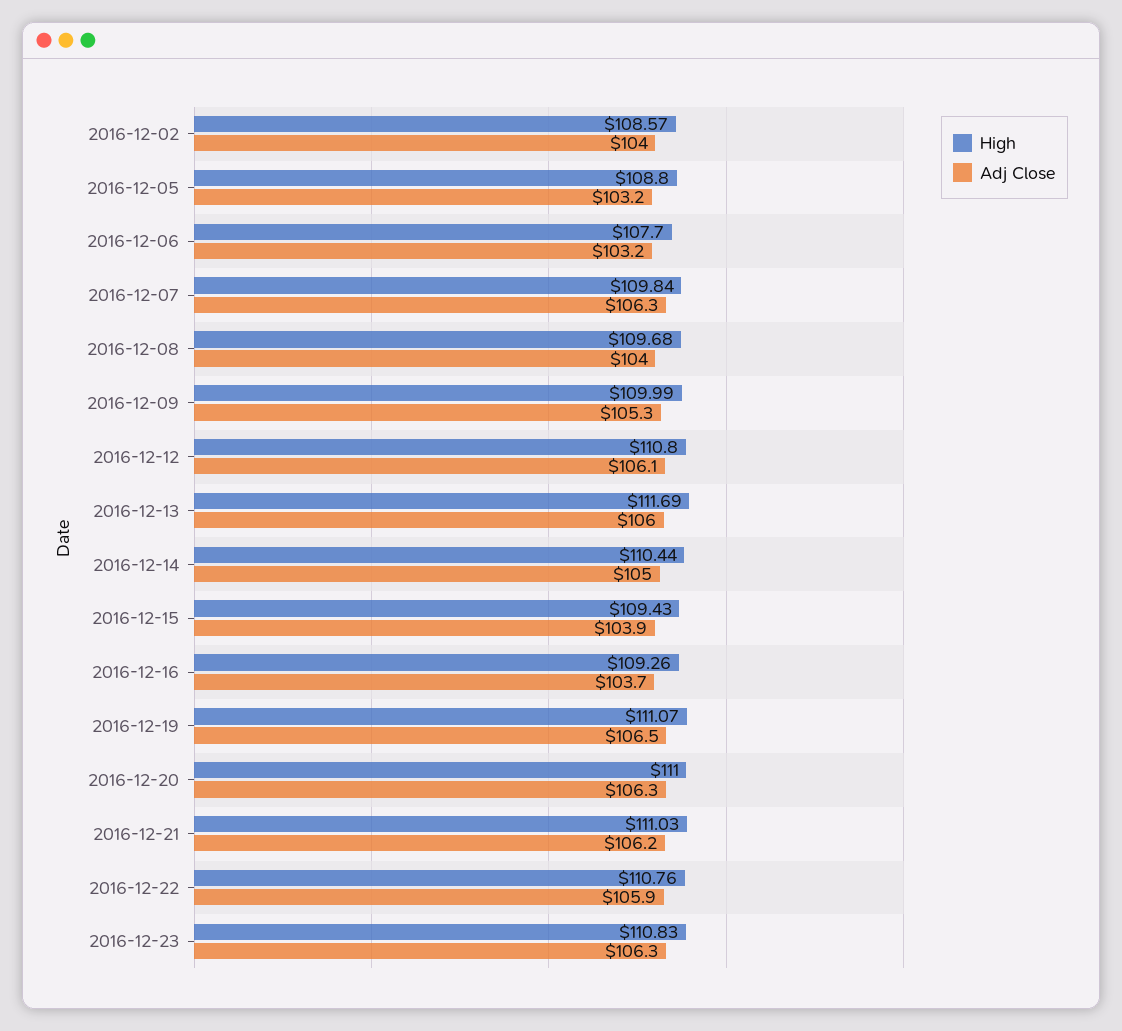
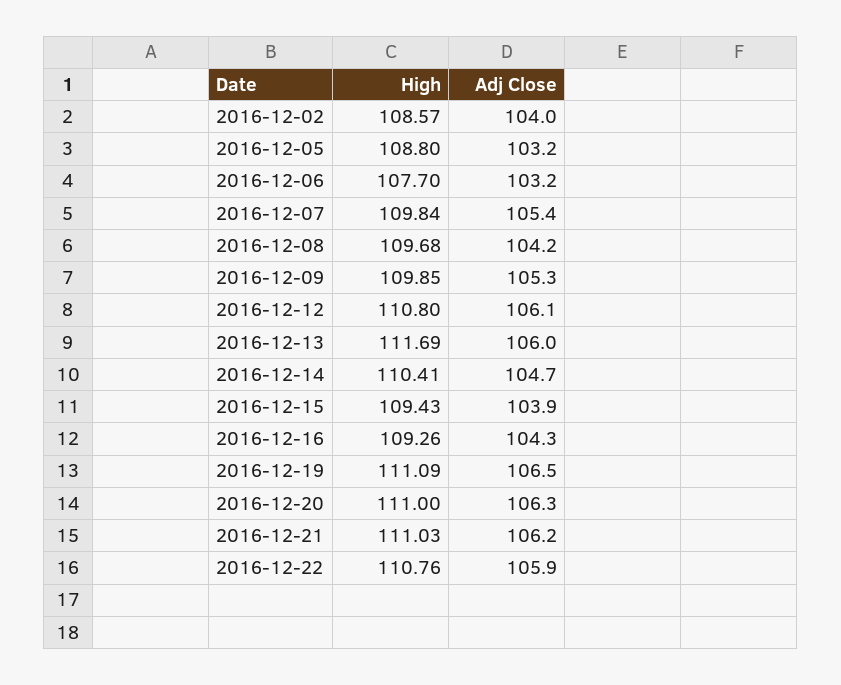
  {
    "High": {
      "2016-12-02": 108.57,
      "2016-12-05": 108.8,
      "2016-12-06": 107.7,
      "2016-12-07": 109.84,
      "2016-12-08": 109.68,
-     "2016-12-09": 109.99,
+     "2016-12-09": 109.85,
      "2016-12-12": 110.8,
      "2016-12-13": 111.69,
-     "2016-12-14": 110.44,
+     "2016-12-14": 110.41,
      "2016-12-15": 109.43,
      "2016-12-16": 109.26,
-     "2016-12-19": 111.07,
+     "2016-12-19": 111.09,
      "2016-12-20": 111,
      "2016-12-21": 111.03,
-     "2016-12-22": 110.76,
+     "2016-12-22": 110.76
-     "2016-12-23": 110.83
    },
    "Adj Close": {
      "2016-12-02": 104,
      "2016-12-05": 103.2,
      "2016-12-06": 103.2,
-     "2016-12-07": 106.3,
+     "2016-12-07": 105.4,
-     "2016-12-08": 104,
+     "2016-12-08": 104.2,
      "2016-12-09": 105.3,
      "2016-12-12": 106.1,
      "2016-12-13": 106,
-     "2016-12-14": 105,
+     "2016-12-14": 104.7,
      "2016-12-15": 103.9,
-     "2016-12-16": 103.7,
+     "2016-12-16": 104.3,
      "2016-12-19": 106.5,
      "2016-12-20": 106.3,
      "2016-12-21": 106.2,
-     "2016-12-22": 105.9,
+     "2016-12-22": 105.9
-     "2016-12-23": 106.3
    }
  }

